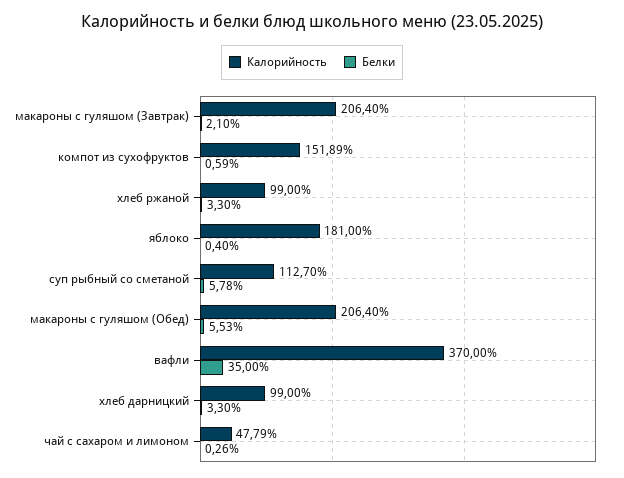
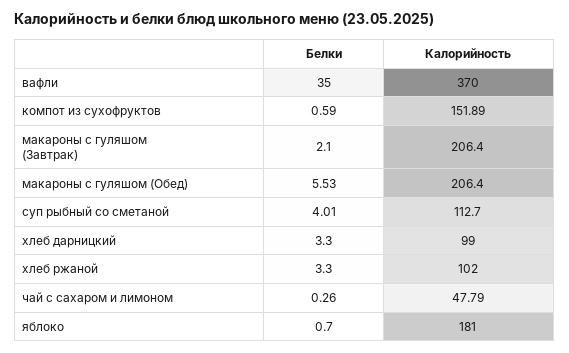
  {
    "Калорийность": {
      "макароны с гуляшом (Завтрак)": 206.4,
      "компот из сухофруктов": 151.89,
-     "хлеб ржаной": 99,
+     "хлеб ржаной": 102,
      "яблоко": 181,
      "суп рыбный со сметаной": 112.7,
      "макароны с гуляшом (Обед)": 206.4,
      "вафли": 370,
      "хлеб дарницкий": 99,
      "чай с сахаром и лимоном": 47.79
    },
    "Белки": {
      "макароны с гуляшом (Завтрак)": 2.1,
      "компот из сухофруктов": 0.59,
      "хлеб ржаной": 3.3,
-     "яблоко": 0.4,
+     "яблоко": 0.7,
-     "суп рыбный со сметаной": 5.78,
+     "суп рыбный со сметаной": 4.01,
      "макароны с гуляшом (Обед)": 5.53,
      "вафли": 35,
      "хлеб дарницкий": 3.3,
      "чай с сахаром и лимоном": 0.26
    }
  }

